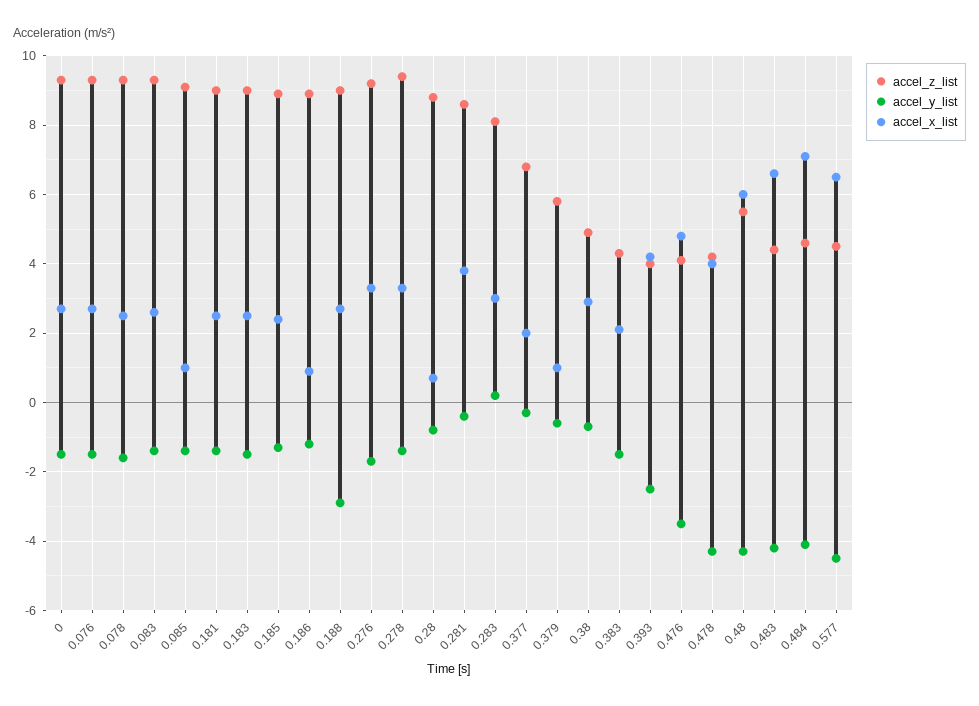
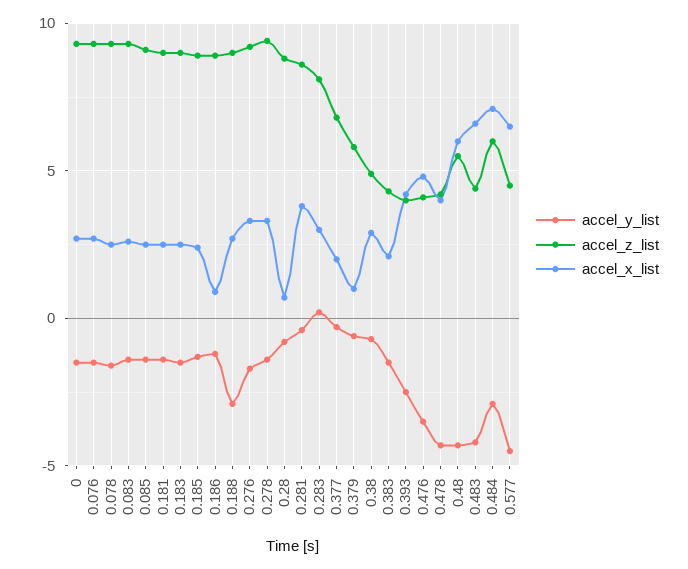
  {
    "accel_z_list": {
      "0": 9.5,
      "0.076": 9.5,
      "0.078": 9.5,
      "0.083": 9.5,
      "0.085": 9,
      "0.181": 9,
      "0.183": 9,
      "0.185": 9,
      "0.186": 9,
      "0.188": 9,
      "0.276": 9,
      "0.278": 9.5,
      "0.28": 9,
      "0.281": 8.5,
      "0.283": 8,
      "0.377": 7,
      "0.379": 6,
      "0.38": 5,
      "0.383": 4.5,
      "0.393": 4,
      "0.476": 4,
      "0.478": 4,
      "0.48": 5.5,
      "0.483": 4.5,
-     "0.484": 4.5,
+     "0.484": 6,
      "0.577": 4.5
    },
    "accel_y_list": {
      "0": -1.5,
      "0.076": -1.5,
      "0.078": -1.5,
      "0.083": -1.5,
      "0.085": -1.5,
      "0.181": -1.5,
      "0.183": -1.5,
      "0.185": -1.5,
      "0.186": -1,
      "0.188": -3,
      "0.276": -1.5,
      "0.278": -1.5,
      "0.28": -1,
      "0.281": -0.5,
      "0.283": 0,
      "0.377": -0.5,
      "0.379": -0.5,
      "0.38": -0.5,
      "0.383": -1.5,
      "0.393": -2.5,
      "0.476": -3.5,
      "0.478": -4.5,
      "0.48": -4.5,
      "0.483": -4,
-     "0.484": -4,
+     "0.484": -3,
      "0.577": -4.5
    },
    "accel_x_list": {
      "0": 2.5,
      "0.076": 2.5,
      "0.078": 2.5,
      "0.083": 2.5,
-     "0.085": 1,
+     "0.085": 2.5,
      "0.181": 2.5,
      "0.183": 2.5,
      "0.185": 2.5,
      "0.186": 1,
      "0.188": 2.5,
      "0.276": 3.5,
      "0.278": 3.5,
      "0.28": 0.5,
      "0.281": 4,
      "0.283": 3,
      "0.377": 2,
      "0.379": 1,
      "0.38": 3,
      "0.383": 2,
      "0.393": 4,
      "0.476": 5,
      "0.478": 4,
      "0.48": 6,
      "0.483": 6.5,
      "0.484": 7,
      "0.577": 6.5
    }
  }

